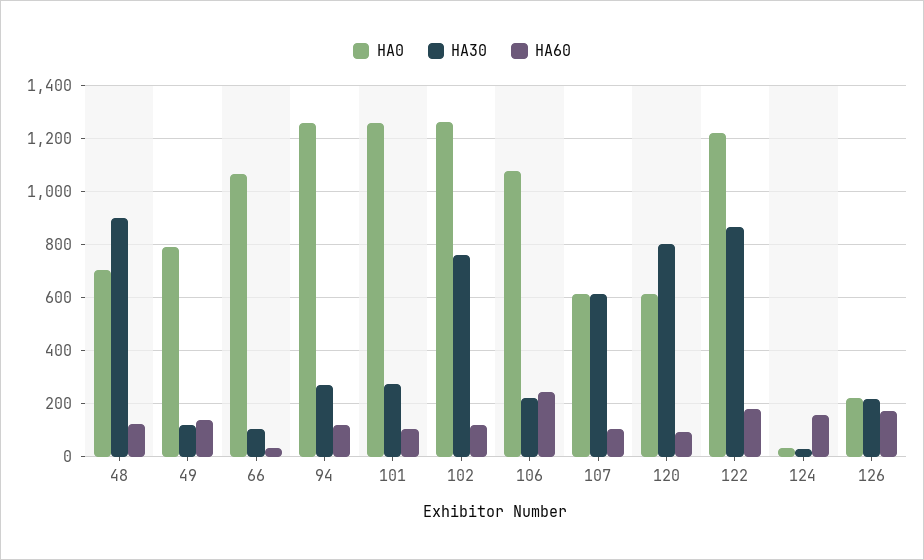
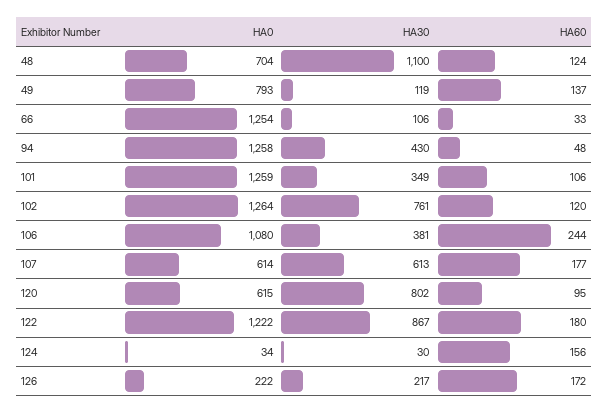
  {
    "HA0": {
      "48": 704,
      "49": 793,
-     "66": 1075,
+     "66": 1254,
      "94": 1258,
      "101": 1259,
      "102": 1264,
      "106": 1080,
      "107": 614,
      "120": 615,
      "122": 1222,
      "124": 34,
      "126": 222
    },
    "HA30": {
-     "48": 900,
+     "48": 1100,
      "49": 119,
      "66": 106,
-     "94": 275,
+     "94": 430,
-     "101": 275,
+     "101": 349,
      "102": 761,
-     "106": 225,
+     "106": 381,
      "107": 613,
      "120": 802,
      "122": 867,
      "124": 30,
      "126": 217
    },
    "HA60": {
      "48": 124,
      "49": 137,
      "66": 33,
-     "94": 125,
+     "94": 48,
      "101": 106,
      "102": 120,
      "106": 244,
-     "107": 100,
+     "107": 177,
      "120": 95,
      "122": 180,
      "124": 156,
      "126": 172
    }
  }

